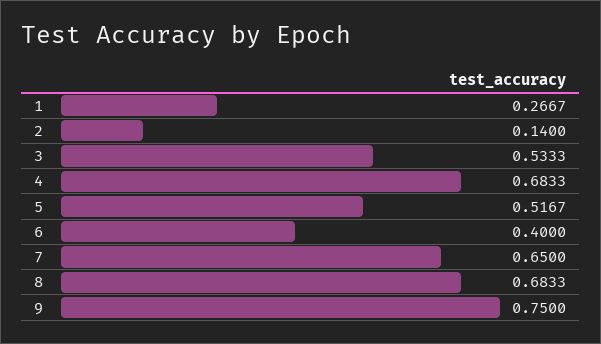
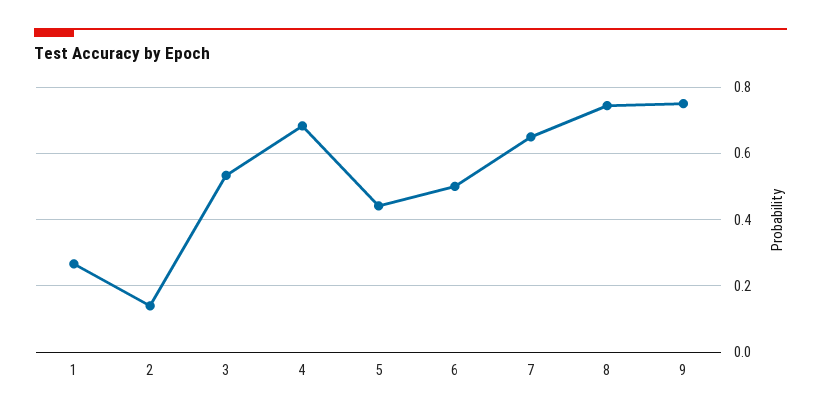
  {
    "1": 0.2667,
    "2": 0.14,
    "3": 0.5333,
    "4": 0.6833,
-   "5": 0.5167,
+   "5": 0.44,
-   "6": 0.4,
+   "6": 0.5,
    "7": 0.65,
-   "8": 0.6833,
+   "8": 0.74,
    "9": 0.75
  }

